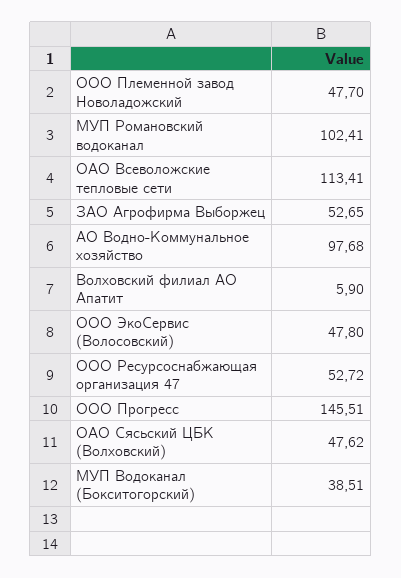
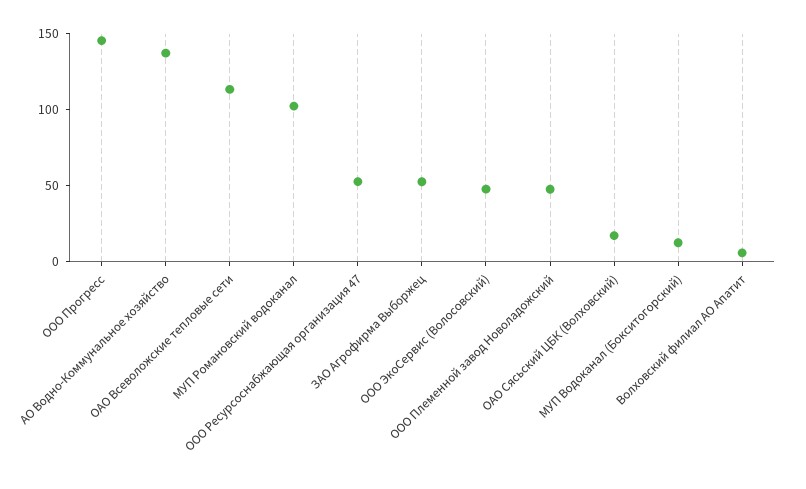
  {
    "ООО Племенной завод Новоладожский": 47.7,
    "МУП Романовский водоканал": 102.41,
    "ОАО Всеволожские тепловые сети": 113.41,
    "ЗАО Агрофирма Выборжец": 52.65,
-   "АО Водно-Коммунальное хозяйство": 97.68,
+   "АО Водно-Коммунальное хозяйство": 140,
    "Волховский филиал АО Апатит": 5.9,
    "ООО ЭкоСервис (Волосовский)": 47.8,
    "ООО Ресурсоснабжающая организация 47": 52.72,
    "ООО Прогресс": 145.51,
-   "ОАО Сясьский ЦБК (Волховский)": 47.62,
+   "ОАО Сясьский ЦБК (Волховский)": 20,
-   "МУП Водоканал (Бокситогорский)": 38.51
+   "МУП Водоканал (Бокситогорский)": 10
  }

